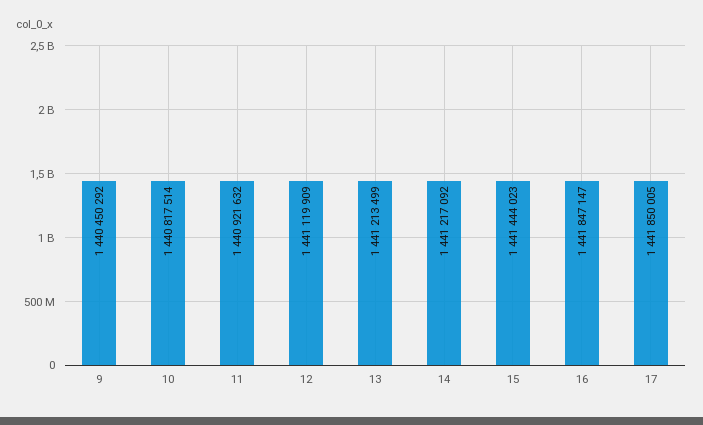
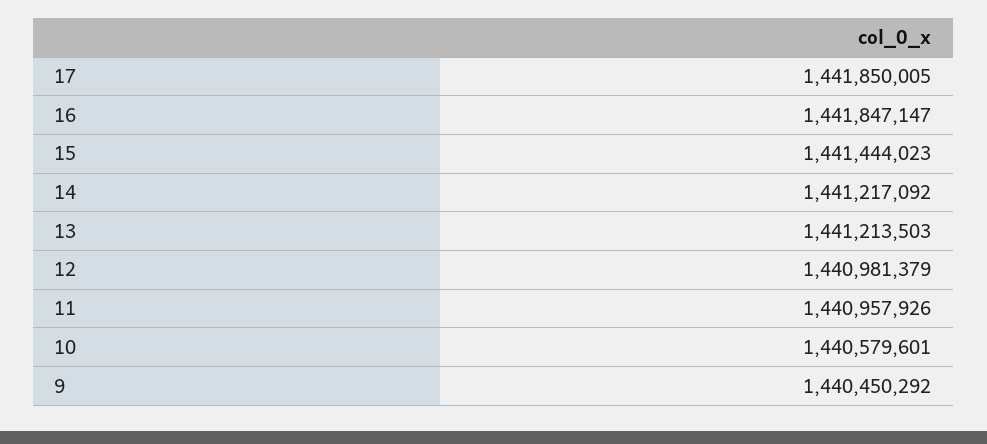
  {
    "9": 1440450292,
-   "10": 1440817514,
+   "10": 1440579601,
-   "11": 1440921632,
+   "11": 1440957926,
-   "12": 1441119909,
+   "12": 1440981379,
-   "13": 1441213499,
+   "13": 1441213503,
    "14": 1441217092,
    "15": 1441444023,
    "16": 1441847147,
    "17": 1441850005
  }

